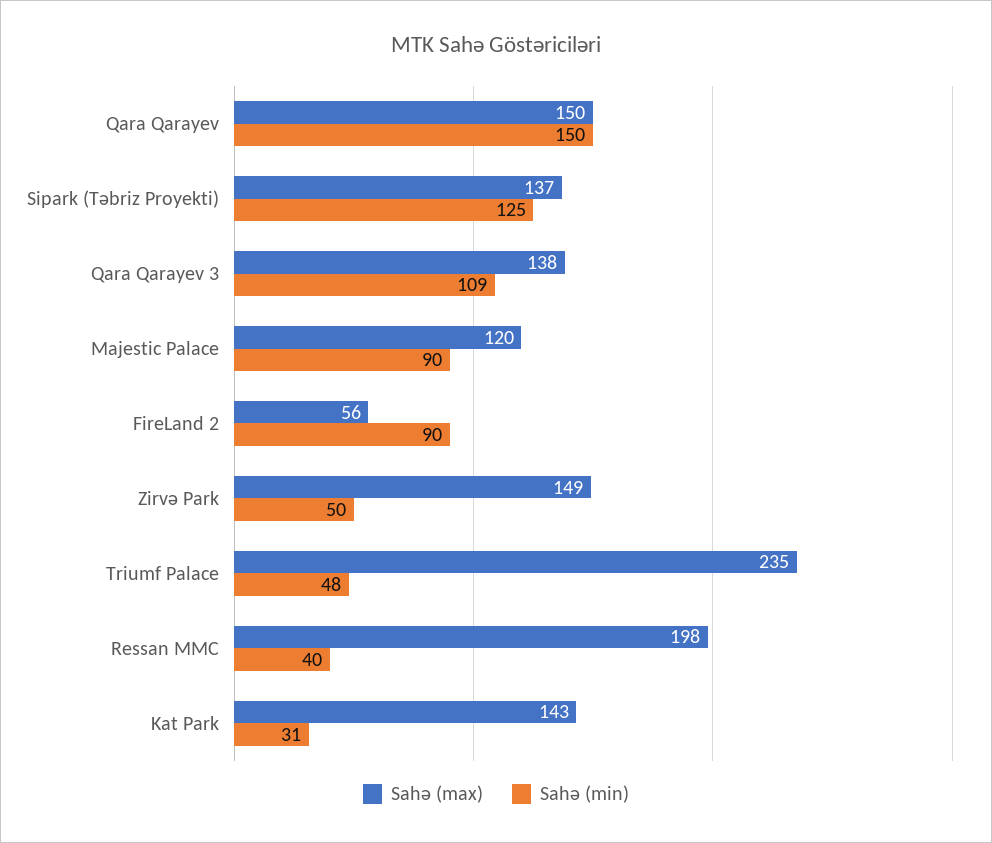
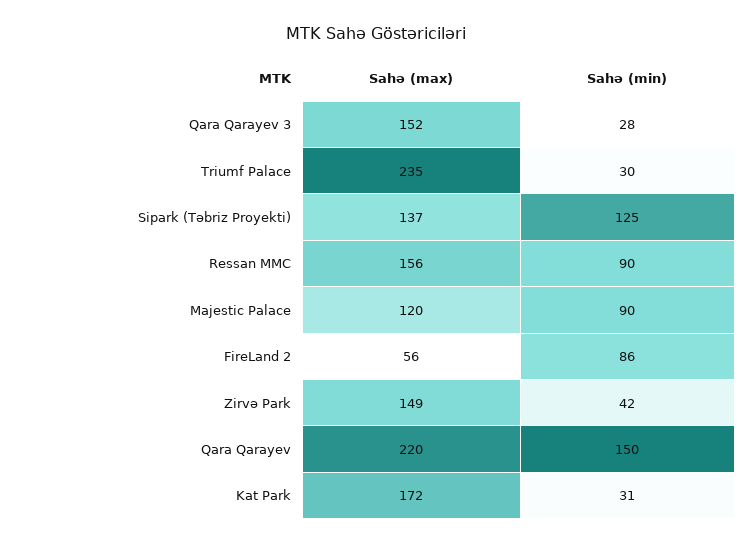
  {
    "Sahə (max)": {
-     "Qara Qarayev": 150,
+     "Qara Qarayev": 220,
      "Sipark (Təbriz Proyekti)": 137,
-     "Qara Qarayev 3": 138,
+     "Qara Qarayev 3": 152,
      "Majestic Palace": 120,
      "FireLand 2": 56,
      "Zirvə Park": 149,
      "Triumf Palace": 235,
-     "Ressan MMC": 198,
+     "Ressan MMC": 156,
-     "Kat Park": 143
+     "Kat Park": 172
    },
    "Sahə (min)": {
      "Qara Qarayev": 150,
      "Sipark (Təbriz Proyekti)": 125,
-     "Qara Qarayev 3": 109,
+     "Qara Qarayev 3": 28,
      "Majestic Palace": 90,
-     "FireLand 2": 90,
+     "FireLand 2": 86,
-     "Zirvə Park": 50,
+     "Zirvə Park": 42,
-     "Triumf Palace": 48,
+     "Triumf Palace": 30,
-     "Ressan MMC": 40,
+     "Ressan MMC": 90,
      "Kat Park": 31
    }
  }

